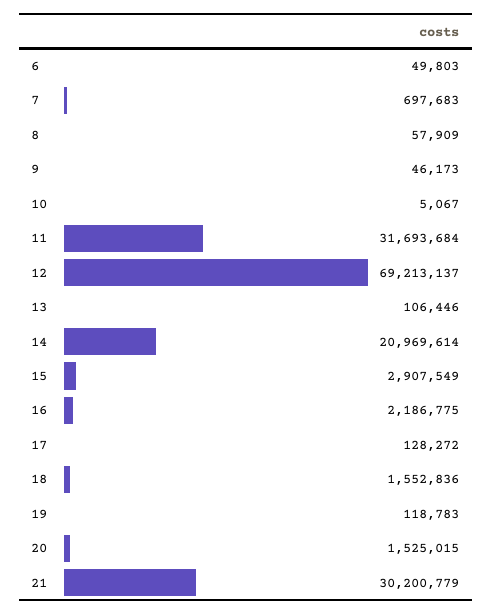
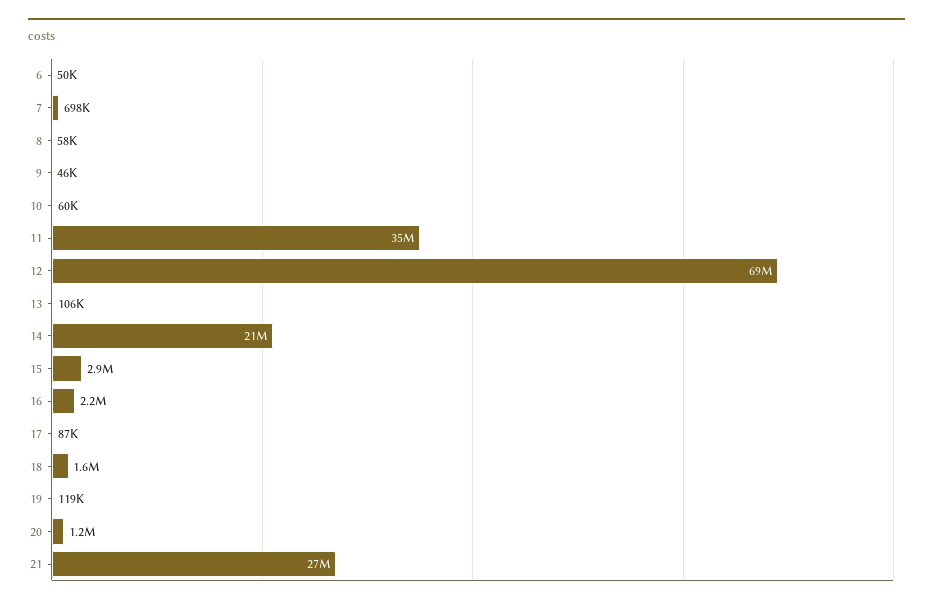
  {
    "6": 49803,
    "7": 697683,
    "8": 57909,
    "9": 46173,
-   "10": 5067,
+   "10": 60000,
-   "11": 31693684,
+   "11": 35000000,
    "12": 69213137,
    "13": 106446,
    "14": 20969614,
    "15": 2907549,
    "16": 2186775,
-   "17": 128272,
+   "17": 87000,
    "18": 1552836,
    "19": 118783,
-   "20": 1525015,
+   "20": 1200000,
-   "21": 30200779
+   "21": 27000000
  }

